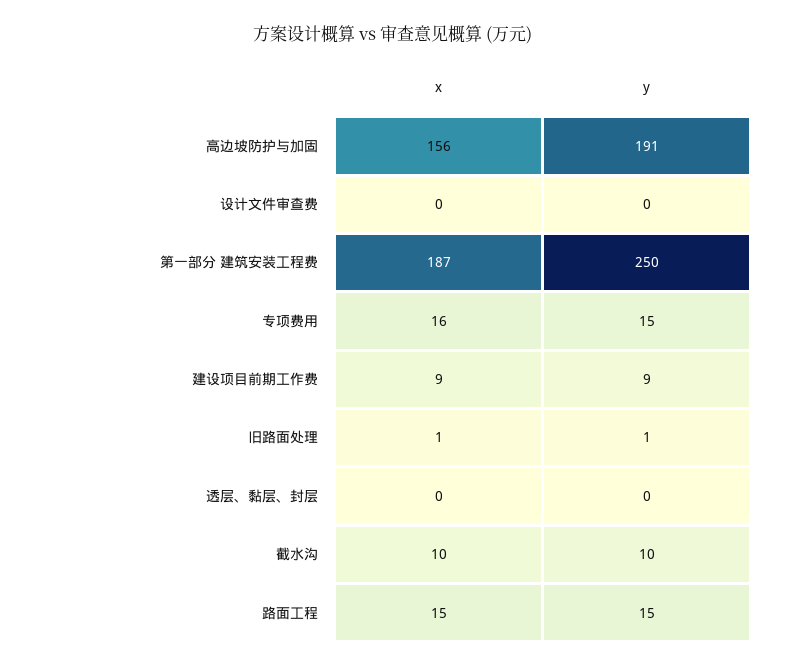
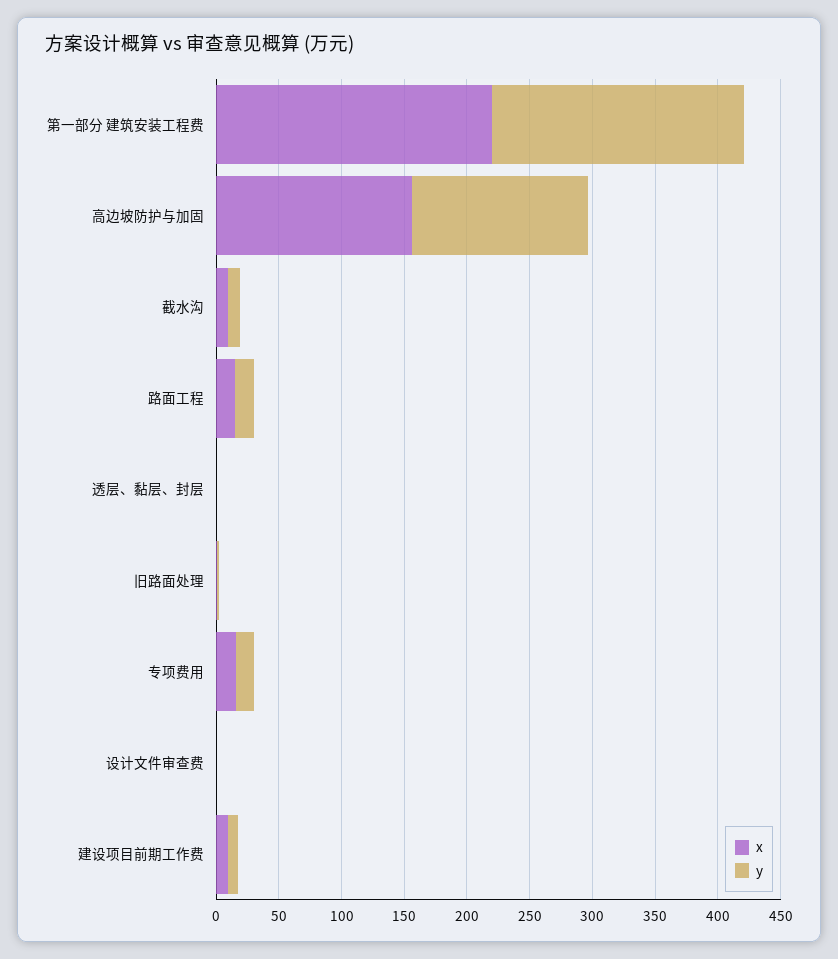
  {
    "x": {
      "高边坡防护与加固": 156,
      "设计文件审查费": 0,
-     "第一部分 建筑安装工程费": 187,
+     "第一部分 建筑安装工程费": 220,
      "专项费用": 16,
      "建设项目前期工作费": 9,
      "旧路面处理": 1,
      "透层、黏层、封层": 0,
      "截水沟": 10,
      "路面工程": 15
    },
    "y": {
-     "高边坡防护与加固": 191,
+     "高边坡防护与加固": 140,
      "设计文件审查费": 0,
-     "第一部分 建筑安装工程费": 250,
+     "第一部分 建筑安装工程费": 200,
      "专项费用": 15,
      "建设项目前期工作费": 9,
      "旧路面处理": 1,
      "透层、黏层、封层": 0,
      "截水沟": 10,
      "路面工程": 15
    }
  }

